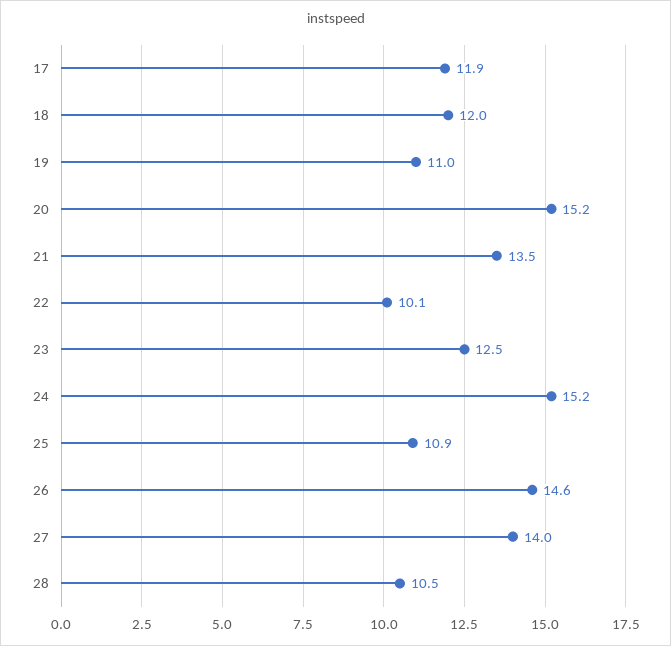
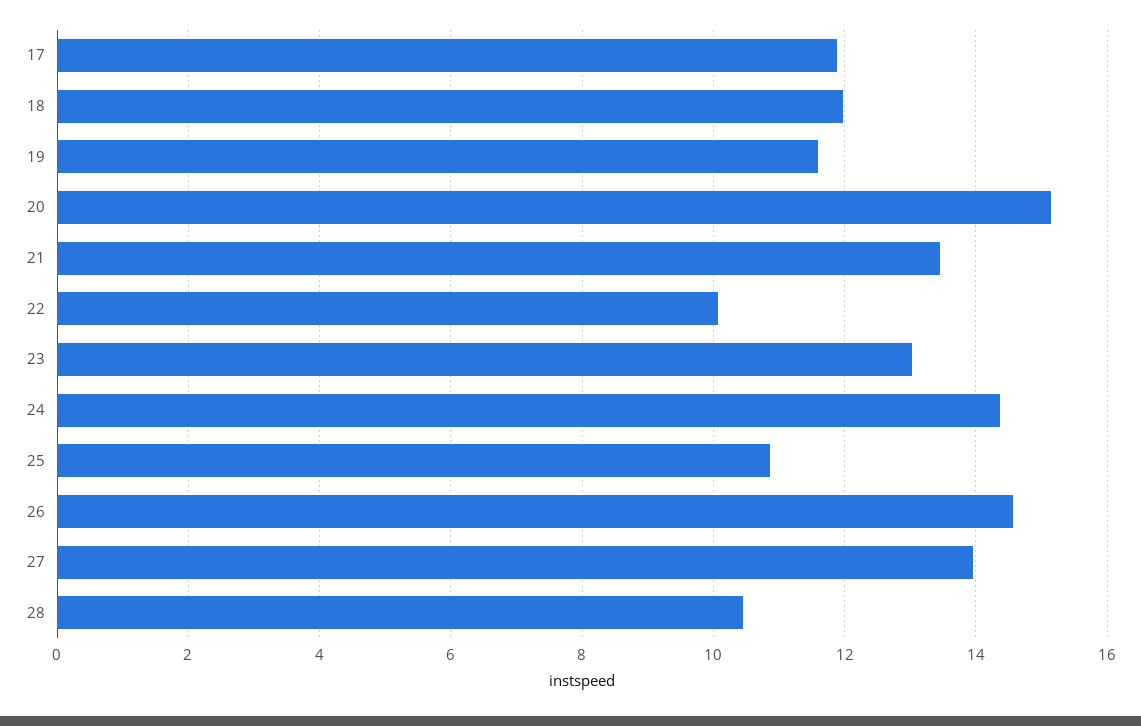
  {
    "17": 11.9,
    "18": 12,
-   "19": 11,
+   "19": 11.6,
    "20": 15.2,
    "21": 13.5,
    "22": 10.1,
-   "23": 12.5,
+   "23": 13,
-   "24": 15.2,
+   "24": 14.4,
    "25": 10.9,
    "26": 14.6,
    "27": 14,
    "28": 10.5
  }

